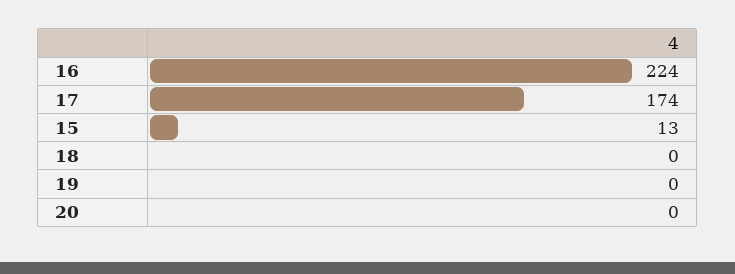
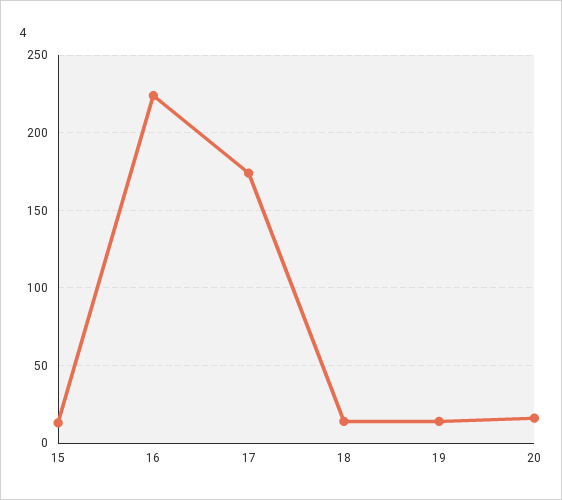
  {
    "16": 224,
    "17": 174,
    "15": 13,
-   "18": 0,
+   "18": 15,
-   "19": 0,
+   "19": 15,
-   "20": 0
+   "20": 15
  }

